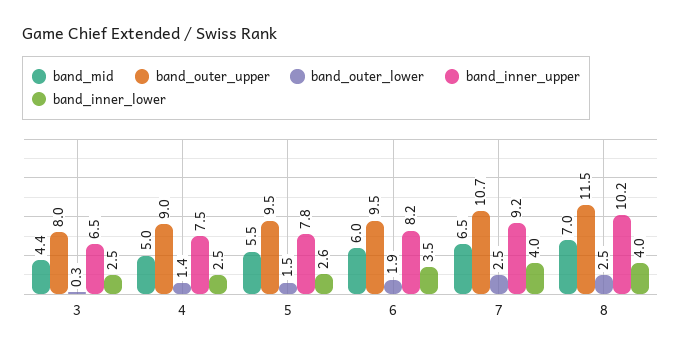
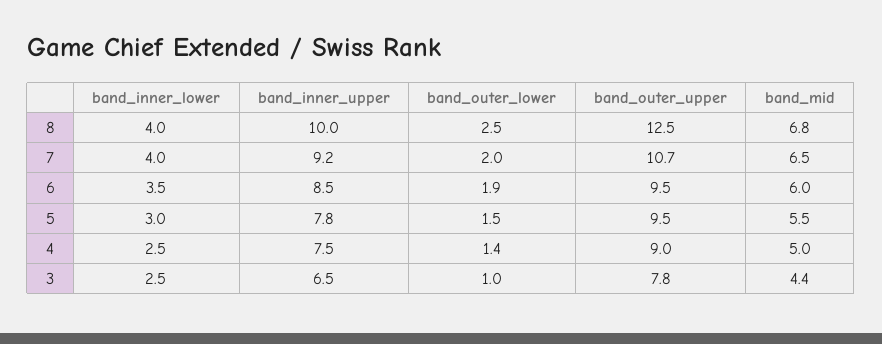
  {
    "band_mid": {
      "3": 4.4,
      "4": 5,
      "5": 5.5,
      "6": 6,
      "7": 6.5,
-     "8": 7
+     "8": 6.8
    },
    "band_outer_upper": {
-     "3": 8,
+     "3": 7.8,
      "4": 9,
      "5": 9.5,
      "6": 9.5,
      "7": 10.7,
-     "8": 11.5
+     "8": 12.5
    },
    "band_outer_lower": {
-     "3": 0.3,
+     "3": 1,
      "4": 1.4,
      "5": 1.5,
      "6": 1.9,
-     "7": 2.5,
+     "7": 2,
      "8": 2.5
    },
    "band_inner_upper": {
      "3": 6.5,
      "4": 7.5,
      "5": 7.8,
-     "6": 8.2,
+     "6": 8.5,
      "7": 9.2,
-     "8": 10.2
+     "8": 10
    },
    "band_inner_lower": {
      "3": 2.5,
      "4": 2.5,
-     "5": 2.6,
+     "5": 3,
      "6": 3.5,
      "7": 4,
      "8": 4
    }
  }

